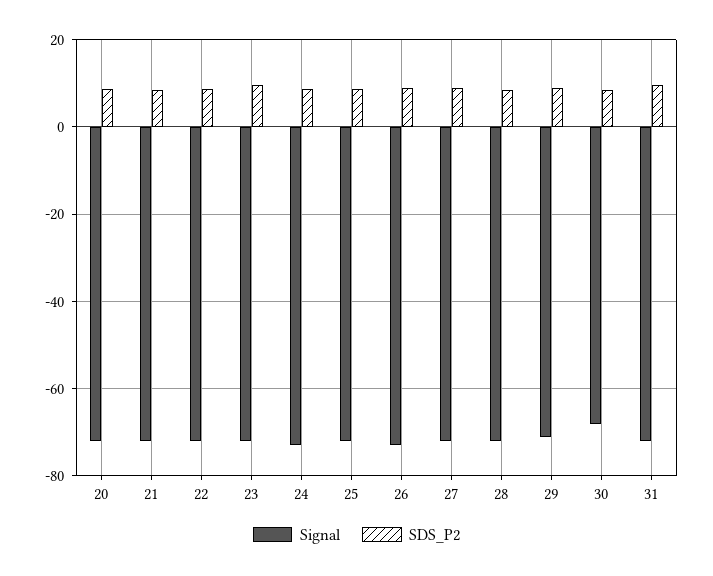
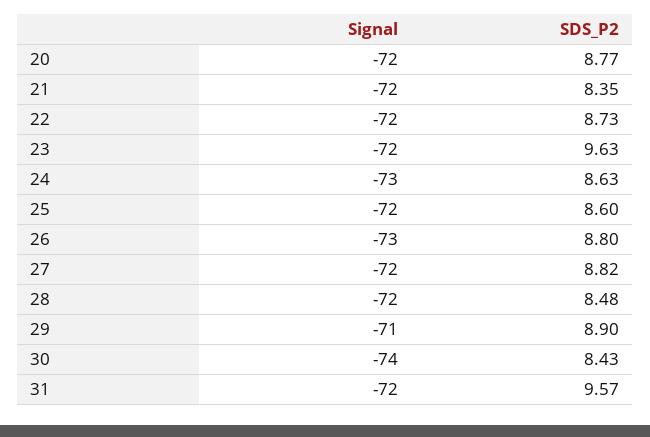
  {
    "Signal": {
      "20": -72,
      "21": -72,
      "22": -72,
      "23": -72,
      "24": -73,
      "25": -72,
      "26": -73,
      "27": -72,
      "28": -72,
      "29": -71,
-     "30": -68,
+     "30": -74,
      "31": -72
    },
    "SDS_P2": {
      "20": 8.77,
      "21": 8.35,
      "22": 8.73,
      "23": 9.63,
      "24": 8.63,
      "25": 8.6,
      "26": 8.8,
      "27": 8.82,
      "28": 8.48,
      "29": 8.9,
      "30": 8.43,
      "31": 9.57
    }
  }

